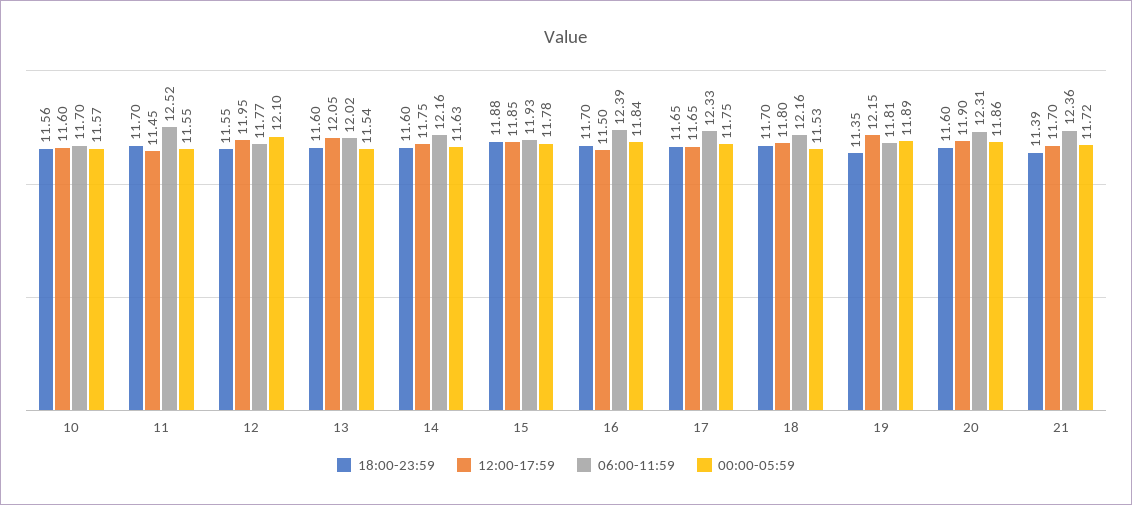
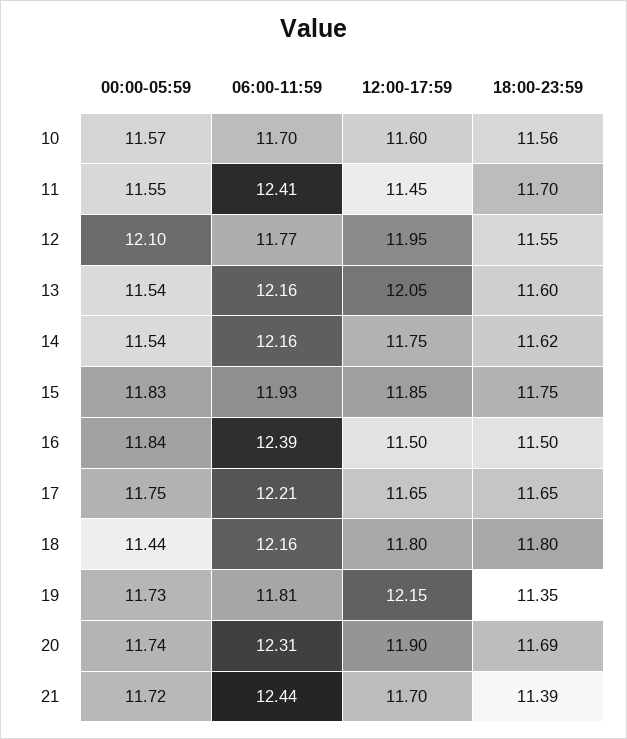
  {
    "18:00-23:59": {
      "10": 11.56,
      "11": 11.7,
      "12": 11.55,
      "13": 11.6,
-     "14": 11.6,
+     "14": 11.62,
-     "15": 11.88,
+     "15": 11.75,
-     "16": 11.7,
+     "16": 11.5,
      "17": 11.65,
-     "18": 11.7,
+     "18": 11.8,
      "19": 11.35,
-     "20": 11.6,
+     "20": 11.69,
      "21": 11.39
    },
    "12:00-17:59": {
      "10": 11.6,
      "11": 11.45,
      "12": 11.95,
      "13": 12.05,
      "14": 11.75,
      "15": 11.85,
      "16": 11.5,
      "17": 11.65,
      "18": 11.8,
      "19": 12.15,
      "20": 11.9,
      "21": 11.7
    },
    "06:00-11:59": {
      "10": 11.7,
-     "11": 12.52,
+     "11": 12.41,
      "12": 11.77,
-     "13": 12.02,
+     "13": 12.16,
      "14": 12.16,
      "15": 11.93,
      "16": 12.39,
-     "17": 12.33,
+     "17": 12.21,
      "18": 12.16,
      "19": 11.81,
      "20": 12.31,
-     "21": 12.36
+     "21": 12.44
    },
    "00:00-05:59": {
      "10": 11.57,
      "11": 11.55,
      "12": 12.1,
      "13": 11.54,
-     "14": 11.63,
+     "14": 11.54,
-     "15": 11.78,
+     "15": 11.83,
      "16": 11.84,
      "17": 11.75,
-     "18": 11.53,
+     "18": 11.44,
-     "19": 11.89,
+     "19": 11.73,
-     "20": 11.86,
+     "20": 11.74,
      "21": 11.72
    }
  }

